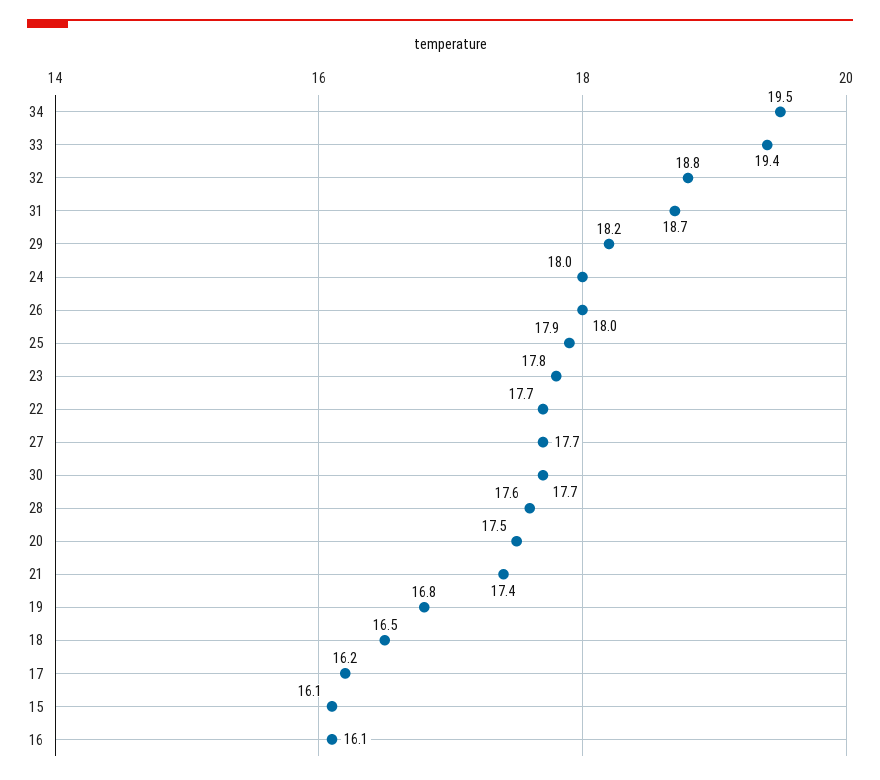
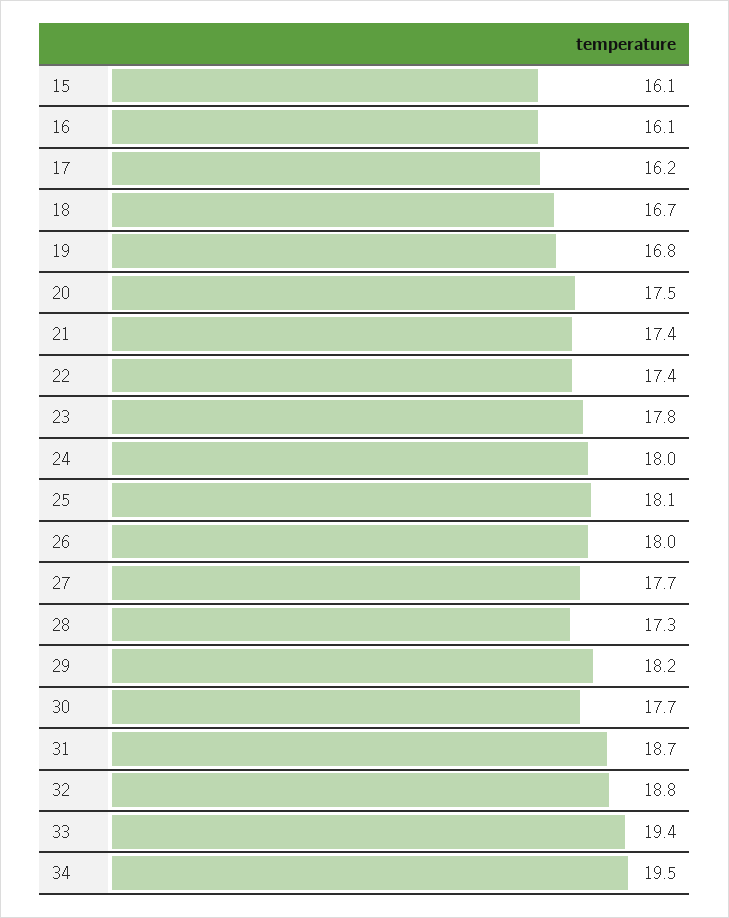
  {
    "34": 19.5,
    "33": 19.4,
    "32": 18.8,
    "31": 18.7,
    "29": 18.2,
    "24": 18,
    "26": 18,
-   "25": 17.9,
+   "25": 18.1,
    "23": 17.8,
-   "22": 17.7,
+   "22": 17.4,
    "27": 17.7,
    "30": 17.7,
-   "28": 17.6,
+   "28": 17.3,
    "20": 17.5,
    "21": 17.4,
    "19": 16.8,
-   "18": 16.5,
+   "18": 16.7,
    "17": 16.2,
    "15": 16.1,
    "16": 16.1
  }

